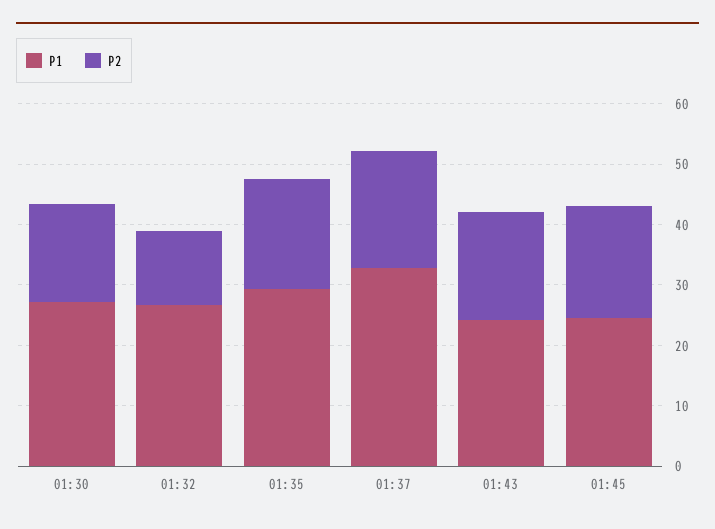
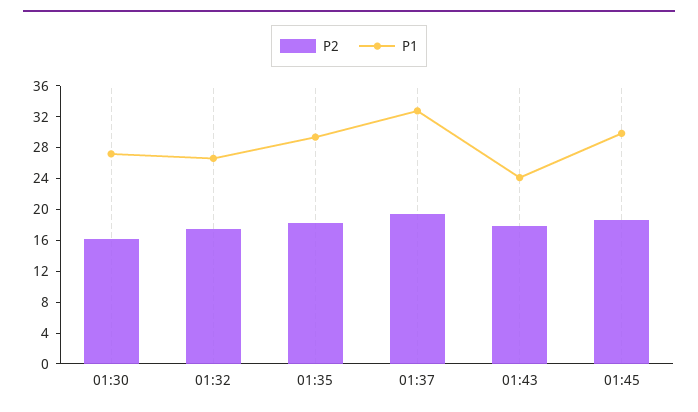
  {
    "P1": {
      "01:30": 28,
      "01:32": 26,
      "01:35": 30,
      "01:37": 32,
      "01:43": 24,
-     "01:45": 24
+     "01:45": 30
    },
    "P2": {
      "01:30": 16,
-     "01:32": 12,
+     "01:32": 18,
      "01:35": 18,
      "01:37": 20,
      "01:43": 18,
      "01:45": 18
    }
  }

